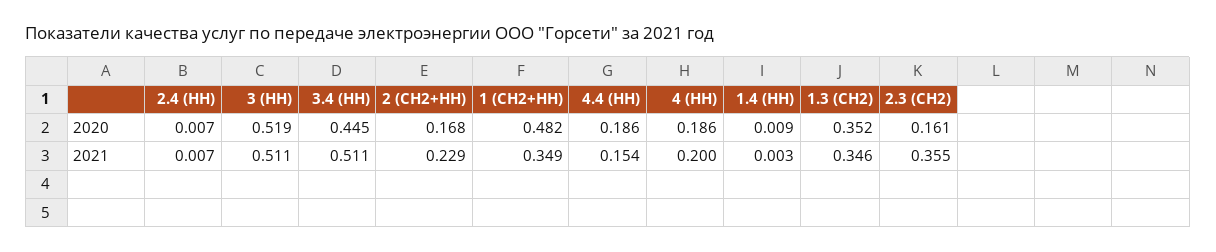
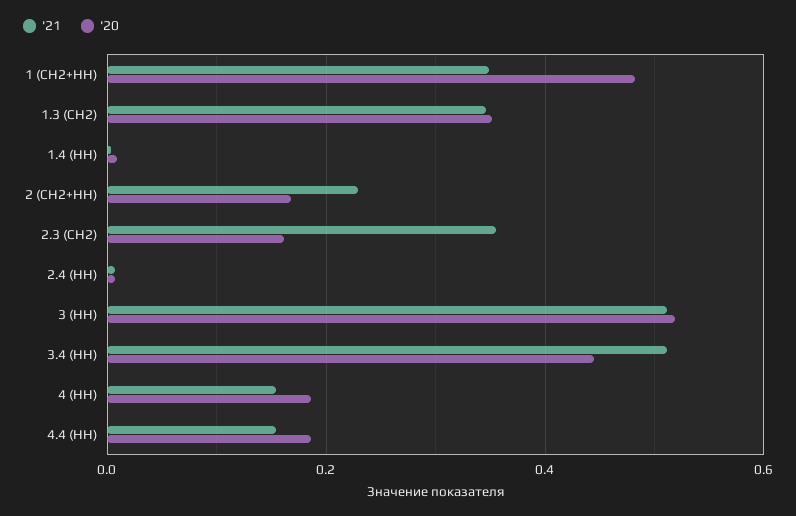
  {
    "2020": {
      "2.4 (НН)": 0.007,
      "3 (НН)": 0.519,
      "3.4 (НН)": 0.445,
      "2 (СН2+НН)": 0.168,
      "1 (СН2+НН)": 0.482,
      "4.4 (НН)": 0.186,
      "4 (НН)": 0.186,
      "1.4 (НН)": 0.009,
      "1.3 (СН2)": 0.352,
      "2.3 (СН2)": 0.161
    },
    "2021": {
      "2.4 (НН)": 0.007,
      "3 (НН)": 0.511,
      "3.4 (НН)": 0.511,
      "2 (СН2+НН)": 0.229,
      "1 (СН2+НН)": 0.349,
      "4.4 (НН)": 0.154,
-     "4 (НН)": 0.2,
+     "4 (НН)": 0.16,
      "1.4 (НН)": 0.003,
      "1.3 (СН2)": 0.346,
      "2.3 (СН2)": 0.355
    }
  }

